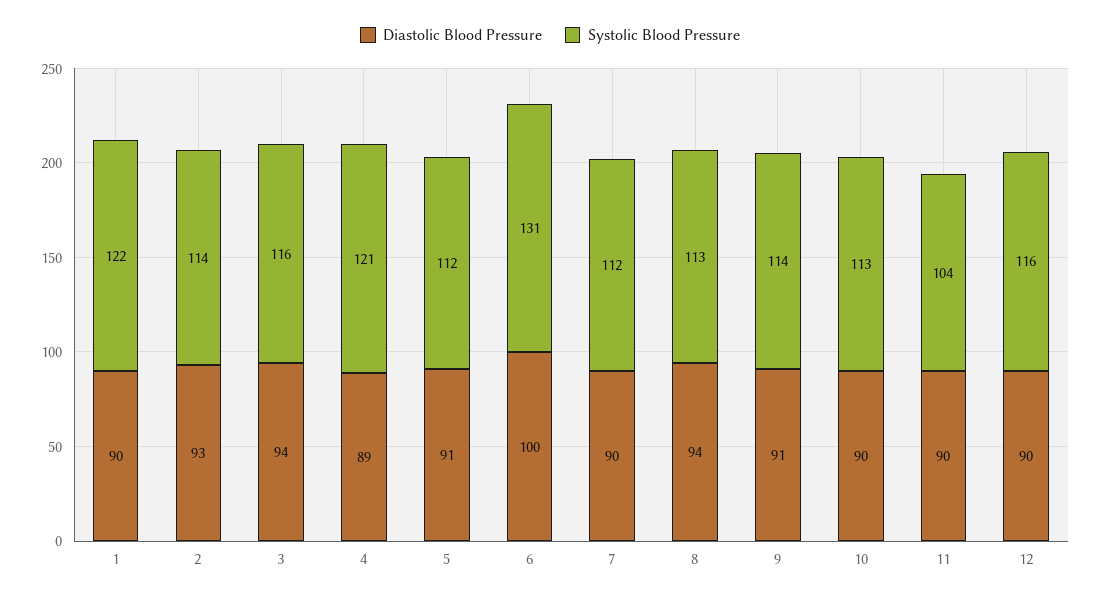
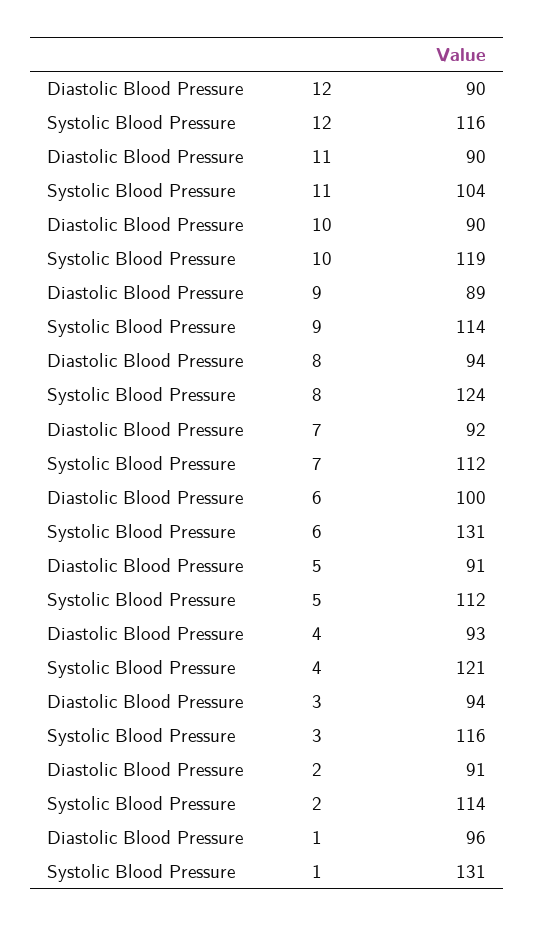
  {
    "Diastolic Blood Pressure": {
-     "1": 90,
+     "1": 96,
-     "2": 93,
+     "2": 91,
      "3": 94,
-     "4": 89,
+     "4": 93,
      "5": 91,
      "6": 100,
-     "7": 90,
+     "7": 92,
      "8": 94,
-     "9": 91,
+     "9": 89,
      "10": 90,
      "11": 90,
      "12": 90
    },
    "Systolic Blood Pressure": {
-     "1": 122,
+     "1": 131,
      "2": 114,
      "3": 116,
      "4": 121,
      "5": 112,
      "6": 131,
      "7": 112,
-     "8": 113,
+     "8": 124,
      "9": 114,
-     "10": 113,
+     "10": 119,
      "11": 104,
      "12": 116
    }
  }

